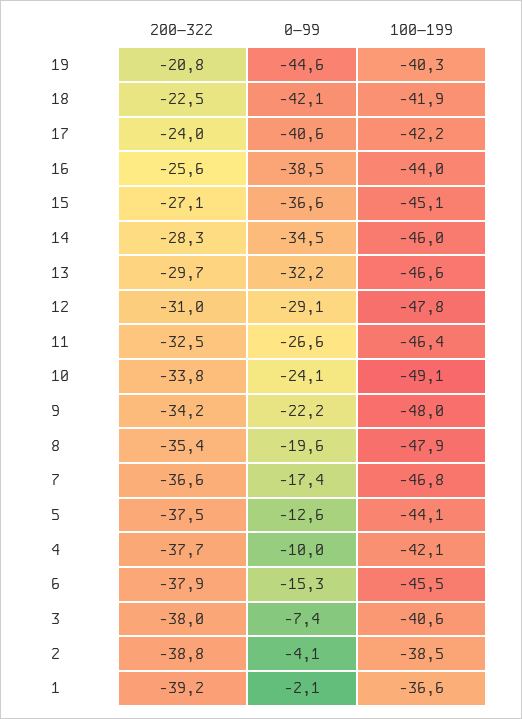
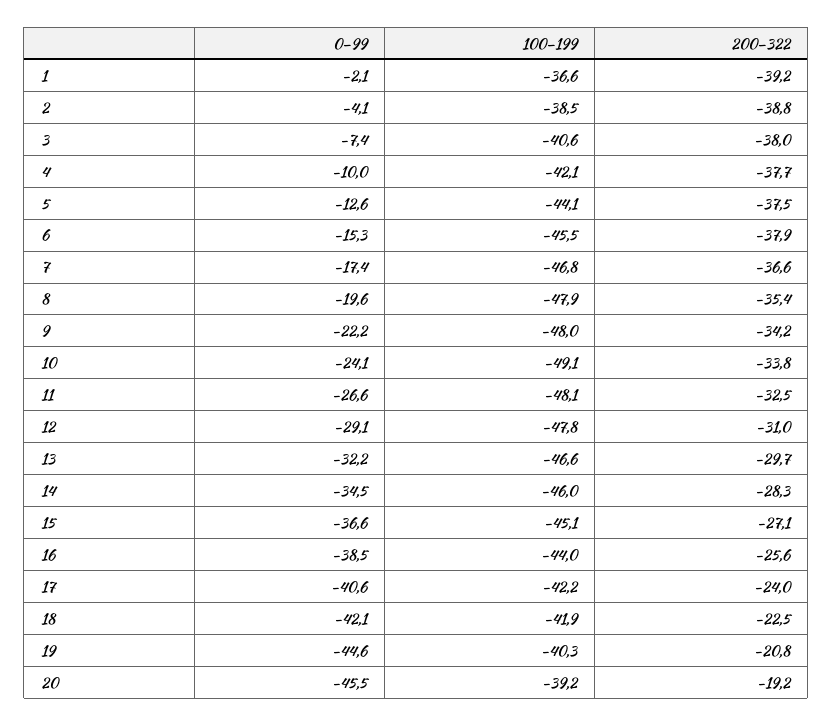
  {
    "200–322": {
      "19": -20.8,
      "18": -22.5,
      "17": -24,
      "16": -25.6,
      "15": -27.1,
      "14": -28.3,
      "13": -29.7,
      "12": -31,
      "11": -32.5,
      "10": -33.8,
      "9": -34.2,
      "8": -35.4,
      "7": -36.6,
      "5": -37.5,
      "4": -37.7,
      "6": -37.9,
      "3": -38,
      "2": -38.8,
-     "1": -39.2
+     "1": -39.2,
+     "20": -19.2
    },
    "0–99": {
      "19": -44.6,
      "18": -42.1,
      "17": -40.6,
      "16": -38.5,
      "15": -36.6,
      "14": -34.5,
      "13": -32.2,
      "12": -29.1,
      "11": -26.6,
      "10": -24.1,
      "9": -22.2,
      "8": -19.6,
      "7": -17.4,
      "5": -12.6,
      "4": -10,
      "6": -15.3,
      "3": -7.4,
      "2": -4.1,
-     "1": -2.1
+     "1": -2.1,
+     "20": -45.5
    },
    "100–199": {
      "19": -40.3,
      "18": -41.9,
      "17": -42.2,
      "16": -44,
      "15": -45.1,
      "14": -46,
      "13": -46.6,
      "12": -47.8,
-     "11": -46.4,
+     "11": -48.1,
      "10": -49.1,
      "9": -48,
      "8": -47.9,
      "7": -46.8,
      "5": -44.1,
      "4": -42.1,
      "6": -45.5,
      "3": -40.6,
      "2": -38.5,
-     "1": -36.6
+     "1": -36.6,
+     "20": -39.2
    }
  }

